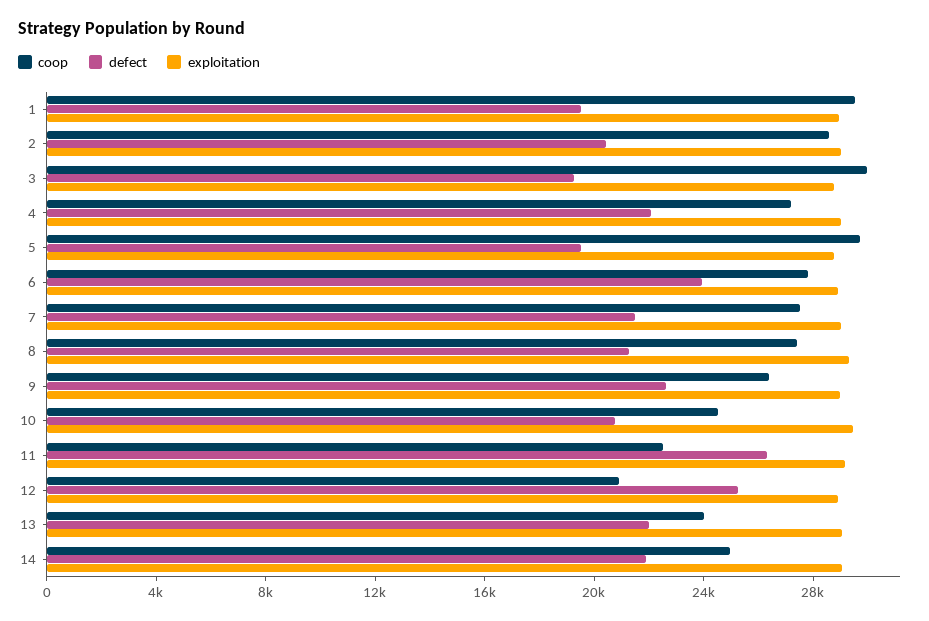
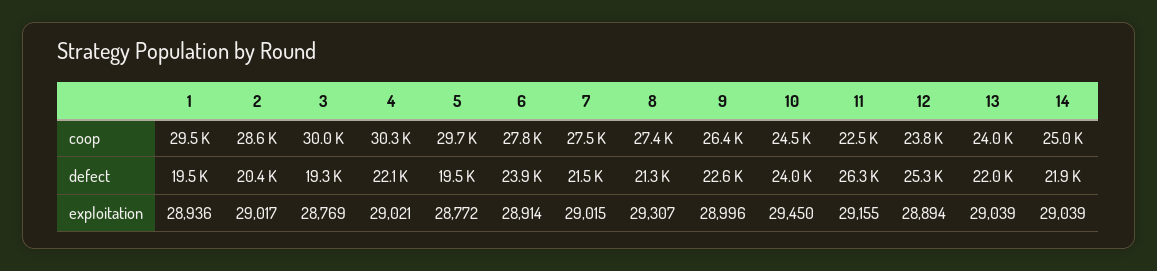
  {
    "coop": {
      "1": 29500,
      "2": 28600,
      "3": 30000,
-     "4": 27000,
+     "4": 30300,
      "5": 29700,
      "6": 27800,
      "7": 27500,
      "8": 27400,
      "9": 26400,
      "10": 24500,
      "11": 22500,
-     "12": 21000,
+     "12": 23800,
      "13": 24000,
      "14": 25000
    },
    "defect": {
      "1": 19500,
      "2": 20400,
      "3": 19300,
      "4": 22100,
      "5": 19500,
      "6": 23900,
      "7": 21500,
      "8": 21300,
      "9": 22600,
-     "10": 21000,
+     "10": 24000,
      "11": 26300,
      "12": 25300,
      "13": 22000,
      "14": 21900
    },
    "exploitation": {
      "1": 28936,
      "2": 29017,
      "3": 28769,
      "4": 29021,
      "5": 28772,
      "6": 28914,
      "7": 29015,
      "8": 29307,
      "9": 28996,
      "10": 29450,
      "11": 29155,
      "12": 28894,
      "13": 29039,
      "14": 29039
    }
  }

